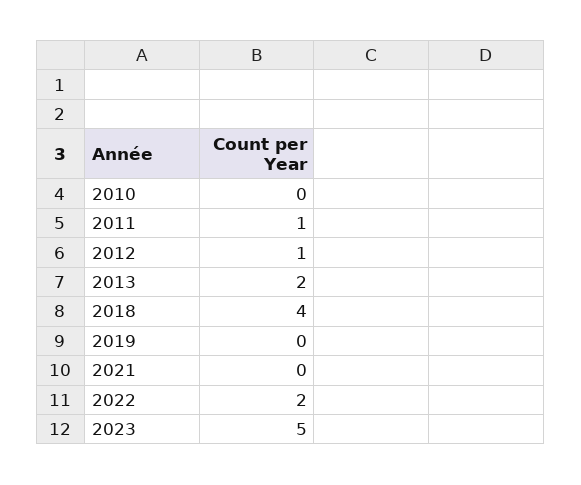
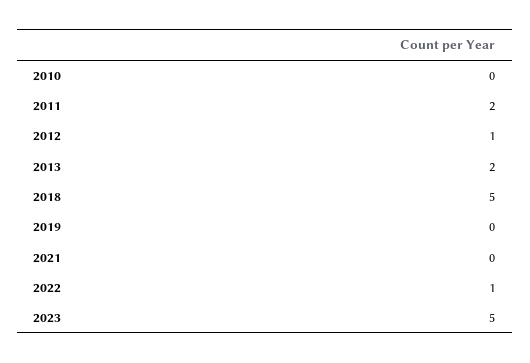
  {
    "2010": 0,
-   "2011": 1,
+   "2011": 2,
    "2012": 1,
    "2013": 2,
-   "2018": 4,
+   "2018": 5,
    "2019": 0,
    "2021": 0,
-   "2022": 2,
+   "2022": 1,
    "2023": 5
  }

